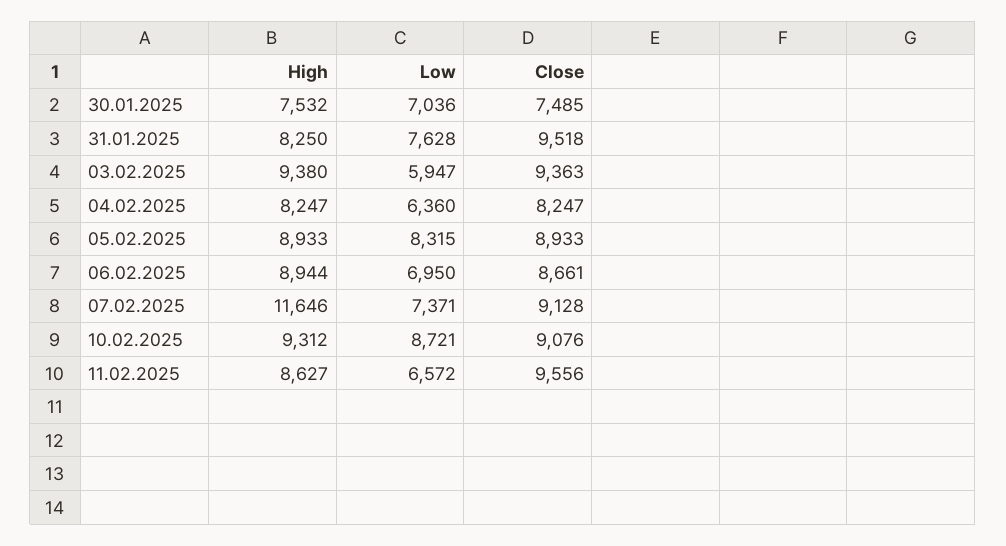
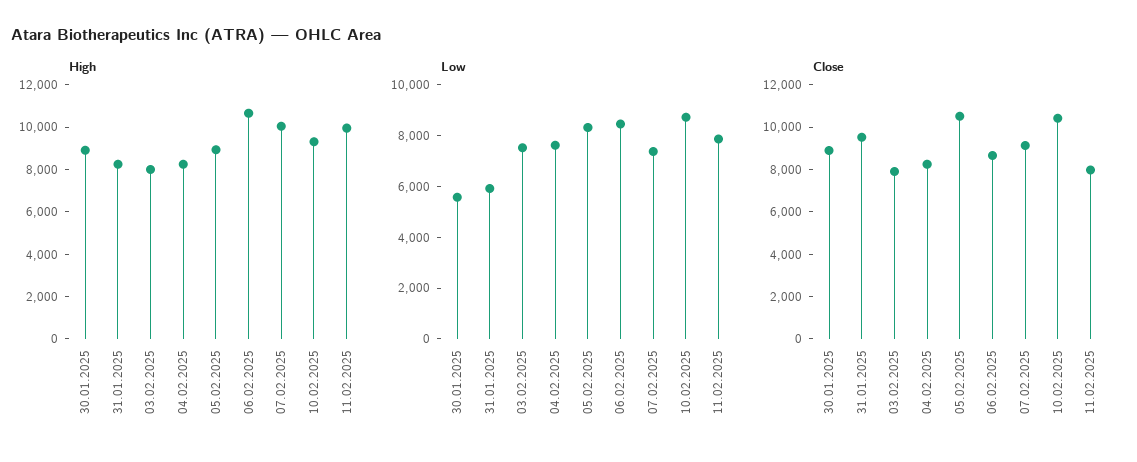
  {
    "High": {
-     "30.01.2025": 7532,
+     "30.01.2025": 9000,
      "31.01.2025": 8250,
-     "03.02.2025": 9380,
+     "03.02.2025": 8000,
      "04.02.2025": 8247,
      "05.02.2025": 8933,
-     "06.02.2025": 8944,
+     "06.02.2025": 10500,
-     "07.02.2025": 11646,
+     "07.02.2025": 10000,
      "10.02.2025": 9312,
-     "11.02.2025": 8627
+     "11.02.2025": 10000
    },
    "Low": {
-     "30.01.2025": 7036,
+     "30.01.2025": 5500,
-     "31.01.2025": 7628,
+     "31.01.2025": 6000,
-     "03.02.2025": 5947,
+     "03.02.2025": 7500,
-     "04.02.2025": 6360,
+     "04.02.2025": 7500,
      "05.02.2025": 8315,
-     "06.02.2025": 6950,
+     "06.02.2025": 8500,
      "07.02.2025": 7371,
      "10.02.2025": 8721,
-     "11.02.2025": 6572
+     "11.02.2025": 8000
    },
    "Close": {
-     "30.01.2025": 7485,
+     "30.01.2025": 9000,
      "31.01.2025": 9518,
-     "03.02.2025": 9363,
+     "03.02.2025": 8000,
      "04.02.2025": 8247,
-     "05.02.2025": 8933,
+     "05.02.2025": 10500,
      "06.02.2025": 8661,
      "07.02.2025": 9128,
-     "10.02.2025": 9076,
+     "10.02.2025": 10500,
-     "11.02.2025": 9556
+     "11.02.2025": 8000
    }
  }

